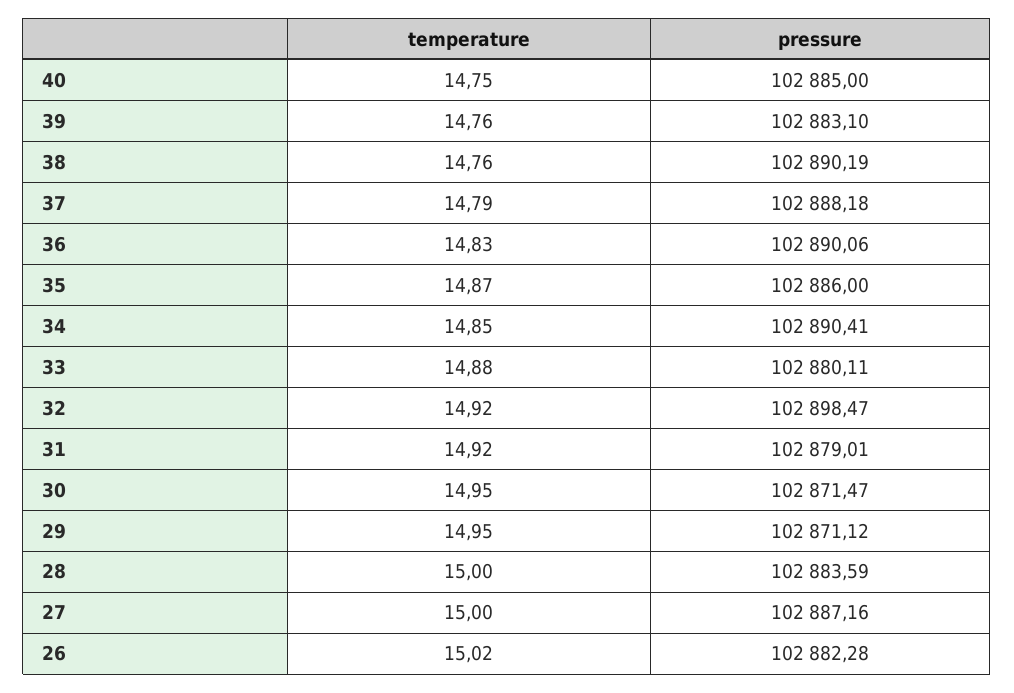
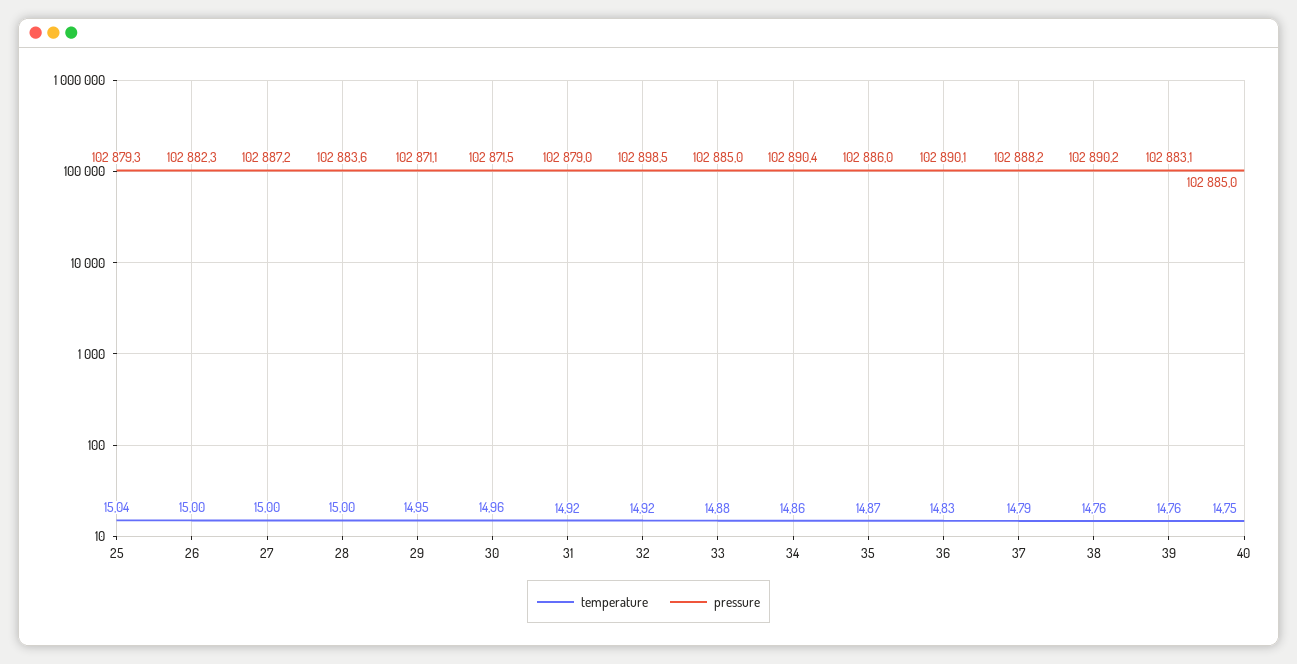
  {
    "temperature": {
      "40": 14.75,
      "39": 14.76,
      "38": 14.76,
      "37": 14.79,
      "36": 14.83,
      "35": 14.87,
-     "34": 14.85,
+     "34": 14.86,
      "33": 14.88,
      "32": 14.92,
      "31": 14.92,
-     "30": 14.95,
+     "30": 14.96,
      "29": 14.95,
      "28": 15,
      "27": 15,
-     "26": 15.02
+     "26": 15,
+     "25": 15.04
    },
    "pressure": {
      "40": 102885,
      "39": 102883.1,
      "38": 102890.19,
      "37": 102888.18,
      "36": 102890.06,
      "35": 102886,
      "34": 102890.41,
-     "33": 102880.11,
+     "33": 102885,
      "32": 102898.47,
      "31": 102879.01,
      "30": 102871.47,
      "29": 102871.12,
      "28": 102883.59,
      "27": 102887.16,
-     "26": 102882.28
+     "26": 102882.28,
+     "25": 102879.3
    }
  }

